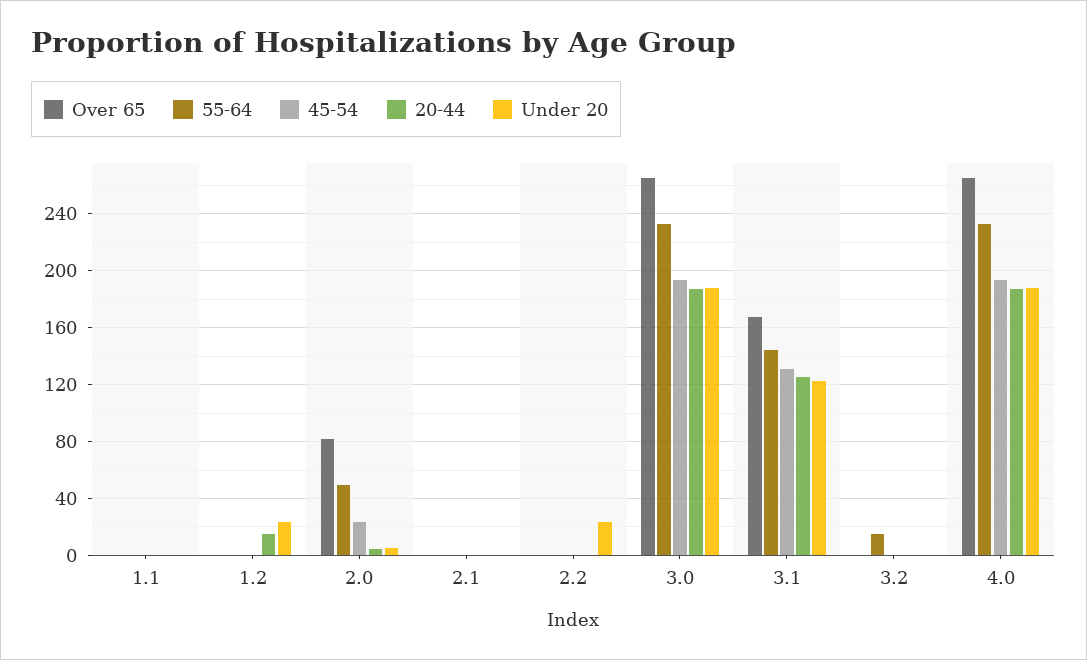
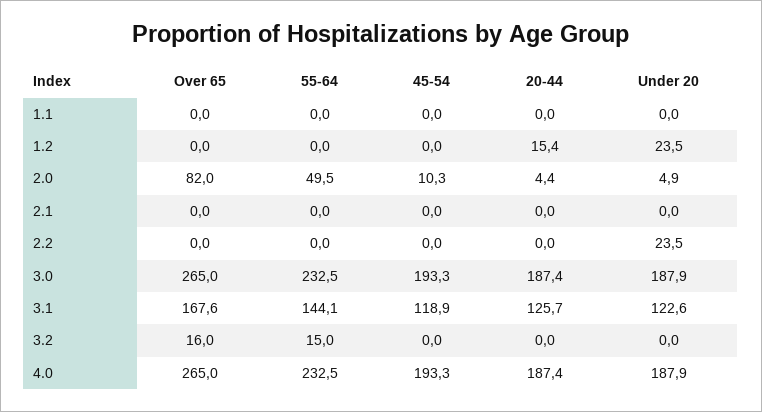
  {
    "Over 65": {
      "1.1": 0,
      "1.2": 0,
      "2.0": 82,
      "2.1": 0,
      "2.2": 0,
      "3.0": 265,
      "3.1": 167.6,
-     "3.2": 0,
+     "3.2": 16,
      "4.0": 265
    },
    "55-64": {
      "1.1": 0,
      "1.2": 0,
      "2.0": 49.5,
      "2.1": 0,
      "2.2": 0,
      "3.0": 232.5,
      "3.1": 144.1,
      "3.2": 15,
      "4.0": 232.5
    },
    "45-54": {
      "1.1": 0,
      "1.2": 0,
-     "2.0": 25,
+     "2.0": 10.3,
      "2.1": 0,
      "2.2": 0,
      "3.0": 193.3,
-     "3.1": 130,
+     "3.1": 118.9,
      "3.2": 0,
      "4.0": 193.3
    },
    "20-44": {
      "1.1": 0,
      "1.2": 15.4,
      "2.0": 4.4,
      "2.1": 0,
      "2.2": 0,
      "3.0": 187.4,
      "3.1": 125.7,
      "3.2": 0,
      "4.0": 187.4
    },
    "Under 20": {
      "1.1": 0,
      "1.2": 23.5,
      "2.0": 4.9,
      "2.1": 0,
      "2.2": 23.5,
      "3.0": 187.9,
      "3.1": 122.6,
      "3.2": 0,
      "4.0": 187.9
    }
  }

